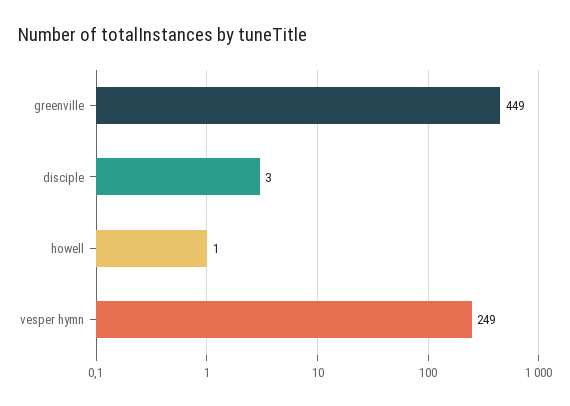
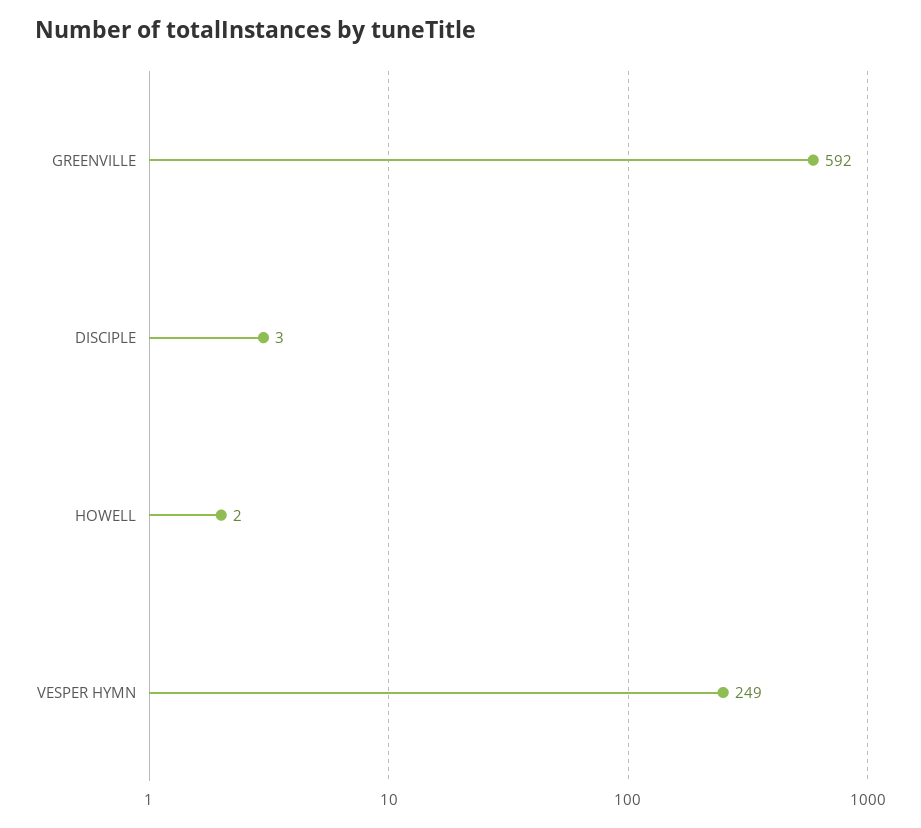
  {
-   "greenville": 449,
+   "greenville": 592,
    "disciple": 3,
-   "howell": 1,
+   "howell": 2,
    "vesper hymn": 249
  }

